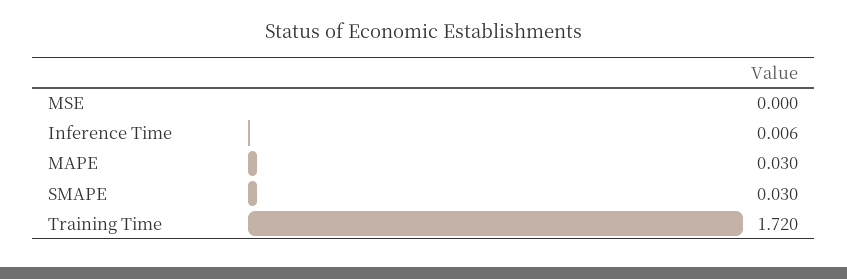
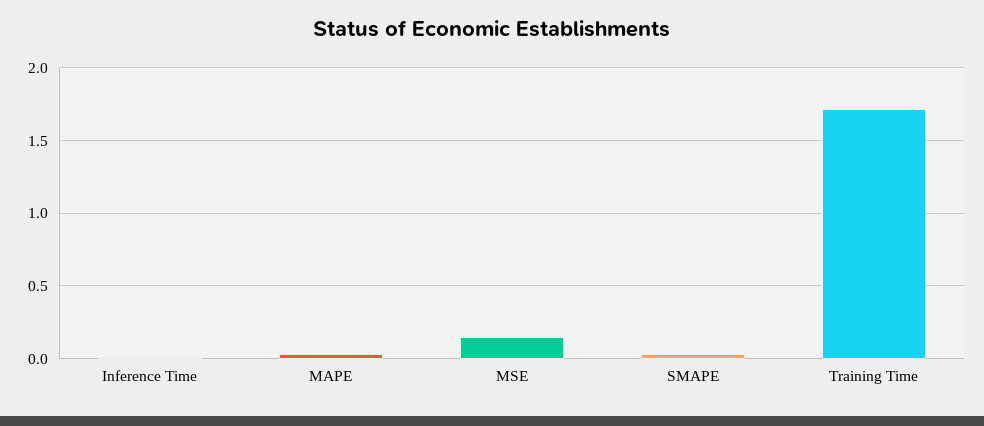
  {
-   "MSE": 0,
+   "MSE": 0.15,
    "Inference Time": 0.006,
    "MAPE": 0.03,
    "SMAPE": 0.03,
    "Training Time": 1.72
  }

